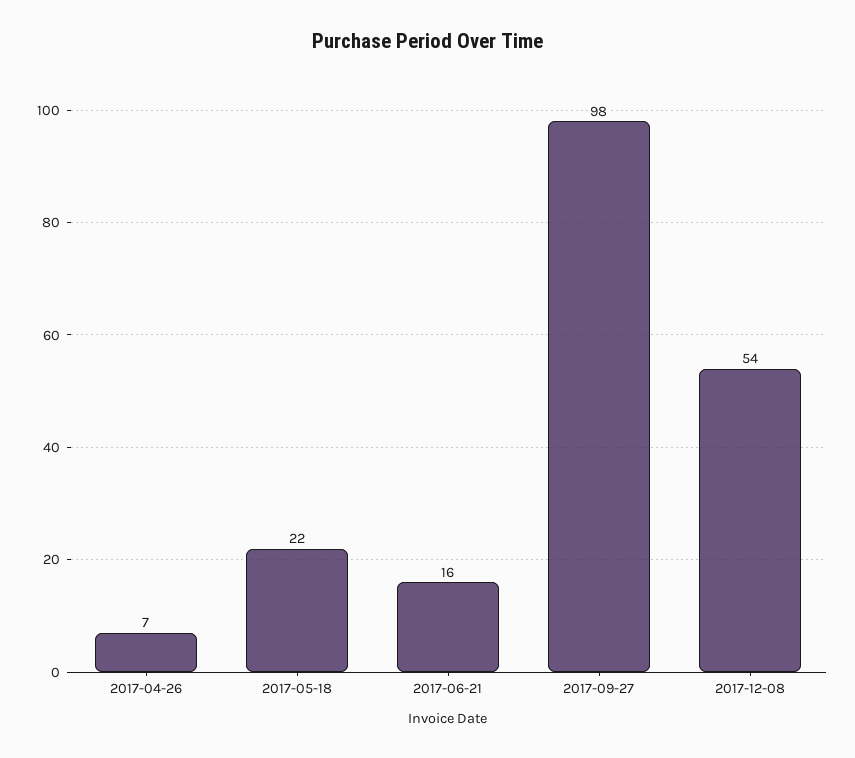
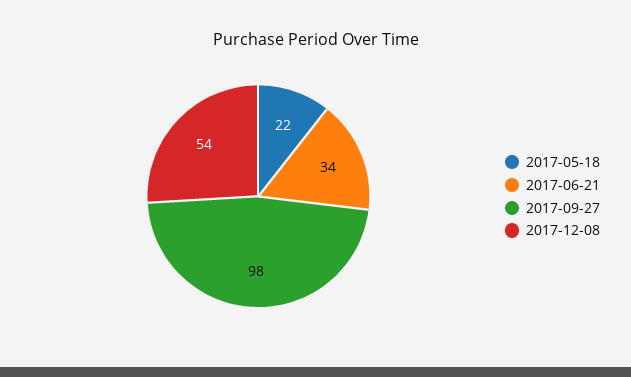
  {
-   "2017-04-26": 7,
    "2017-05-18": 22,
-   "2017-06-21": 16,
+   "2017-06-21": 34,
    "2017-09-27": 98,
    "2017-12-08": 54
  }

